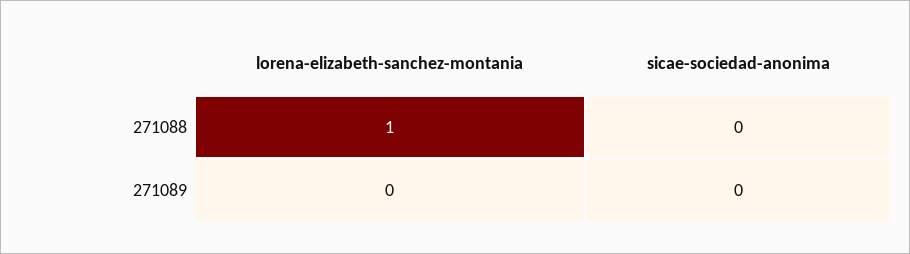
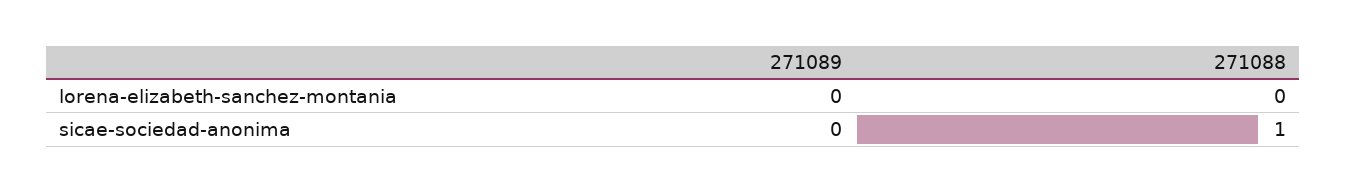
  {
    "lorena-elizabeth-sanchez-montania": {
-     "271088": 1,
+     "271088": 0,
      "271089": 0
    },
    "sicae-sociedad-anonima": {
-     "271088": 0,
+     "271088": 1,
      "271089": 0
    }
  }

